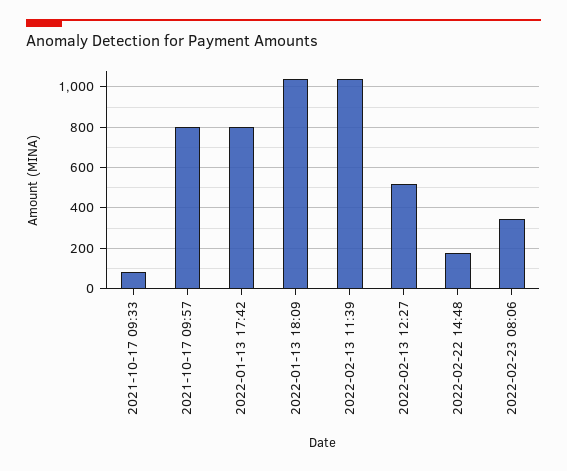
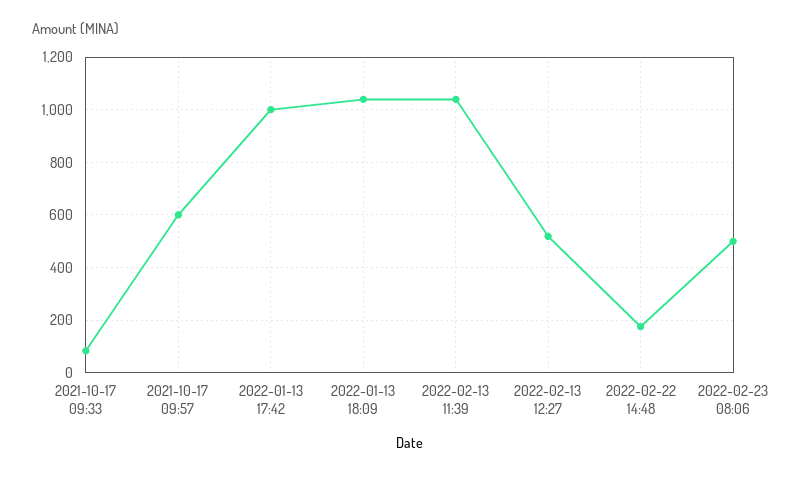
  {
    "2021-10-17 09:33": 75,
-   "2021-10-17 09:57": 800,
+   "2021-10-17 09:57": 600,
-   "2022-01-13 17:42": 800,
+   "2022-01-13 17:42": 1000,
    "2022-01-13 18:09": 1050,
    "2022-02-13 11:39": 1050,
    "2022-02-13 12:27": 525,
    "2022-02-22 14:48": 175,
-   "2022-02-23 08:06": 350
+   "2022-02-23 08:06": 500
  }

